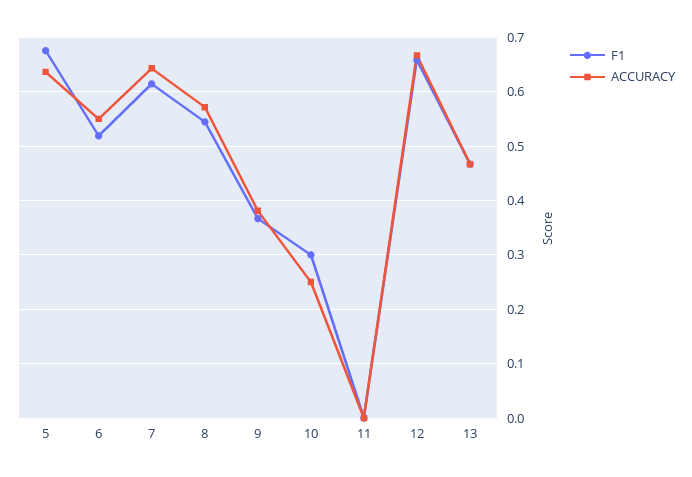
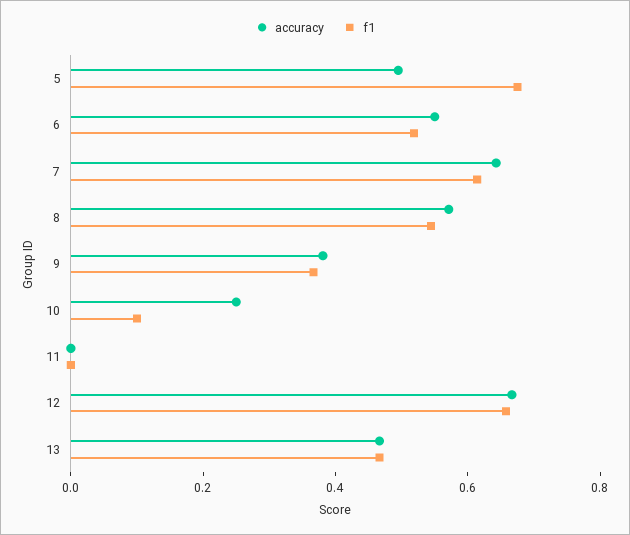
  {
    "F1": {
      "5": 0.68,
      "6": 0.52,
      "7": 0.62,
      "8": 0.54,
      "9": 0.36,
-     "10": 0.3,
+     "10": 0.1,
      "11": 0,
      "12": 0.66,
      "13": 0.46
    },
    "ACCURACY": {
-     "5": 0.64,
+     "5": 0.5,
      "6": 0.56,
      "7": 0.64,
      "8": 0.58,
      "9": 0.38,
      "10": 0.26,
      "11": 0,
      "12": 0.66,
      "13": 0.46
    }
  }

